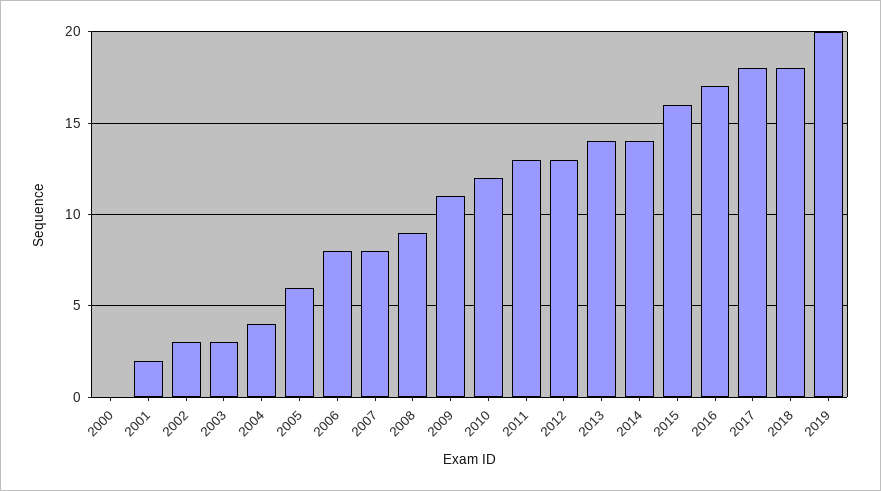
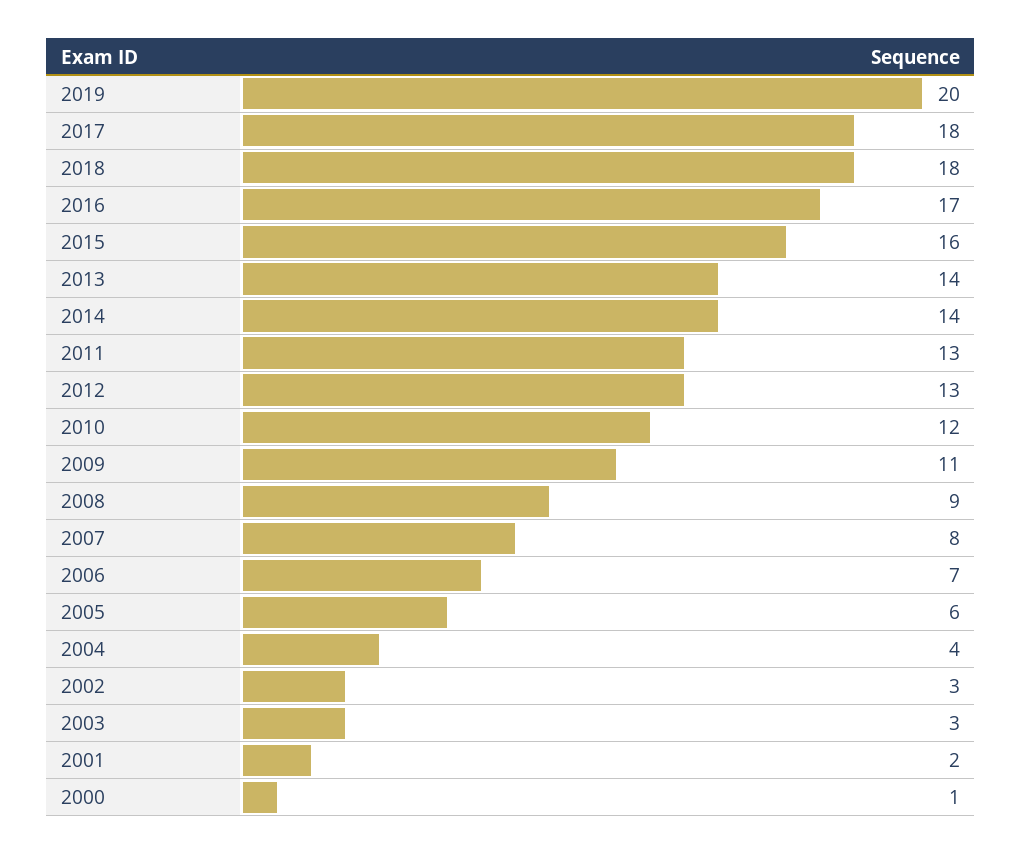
  {
-   "2000": 0,
+   "2000": 1,
    "2001": 2,
    "2002": 3,
    "2003": 3,
    "2004": 4,
    "2005": 6,
-   "2006": 8,
+   "2006": 7,
    "2007": 8,
    "2008": 9,
    "2009": 11,
    "2010": 12,
    "2011": 13,
    "2012": 13,
    "2013": 14,
    "2014": 14,
    "2015": 16,
    "2016": 17,
    "2017": 18,
    "2018": 18,
    "2019": 20
  }

